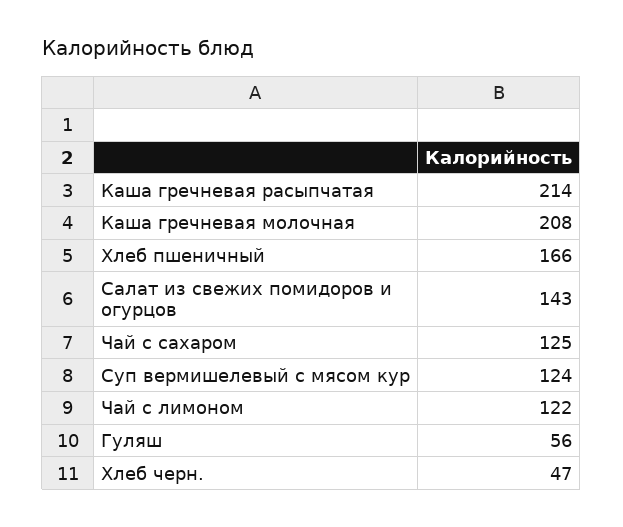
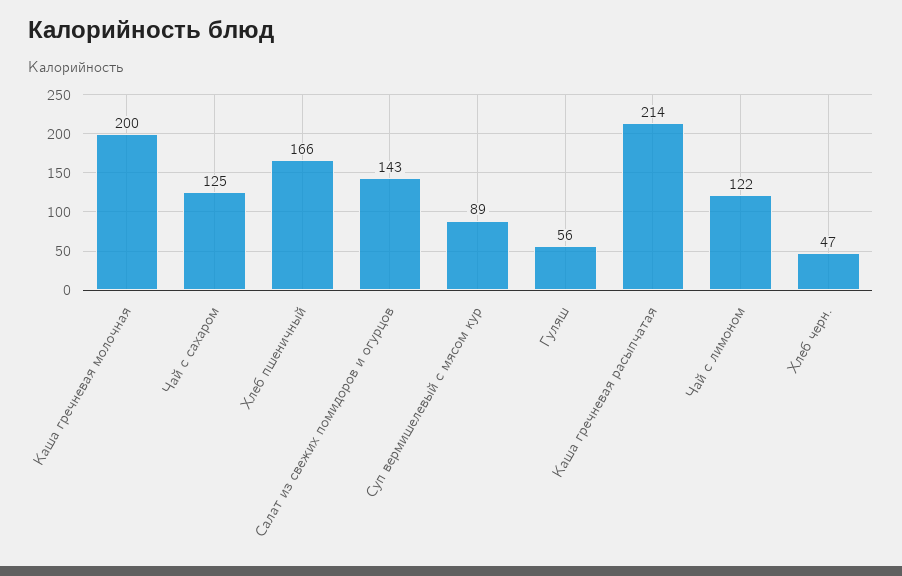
  {
    "Каша гречневая расыпчатая": 214,
-   "Каша гречневая молочная": 208,
+   "Каша гречневая молочная": 200,
    "Хлеб пшеничный": 166,
    "Салат из свежих помидоров и огурцов": 143,
    "Чай с сахаром": 125,
-   "Суп вермишелевый с мясом кур": 124,
+   "Суп вермишелевый с мясом кур": 89,
    "Чай с лимоном": 122,
    "Гуляш": 56,
    "Хлеб черн.": 47
  }

